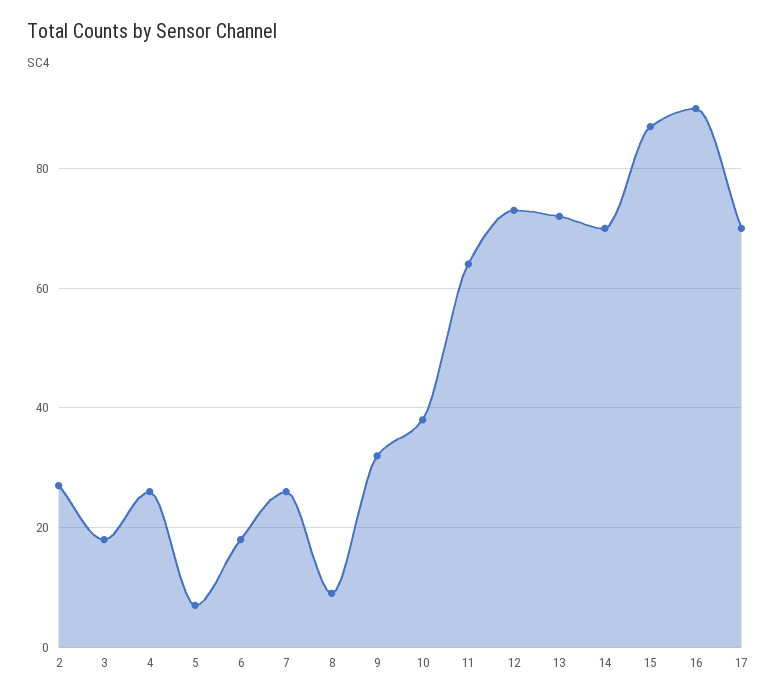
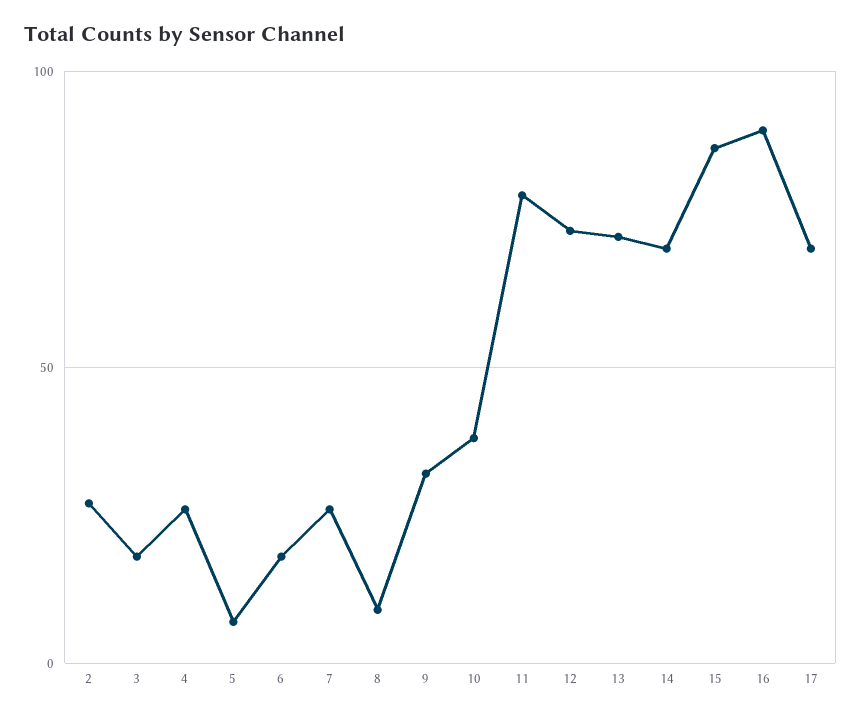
  {
    "2": 25,
    "3": 20,
    "4": 25,
    "5": 5,
    "6": 20,
    "7": 25,
    "8": 10,
    "9": 30,
    "10": 40,
-   "11": 65,
+   "11": 80,
    "12": 75,
    "13": 70,
    "14": 70,
    "15": 85,
    "16": 90,
    "17": 70
  }

